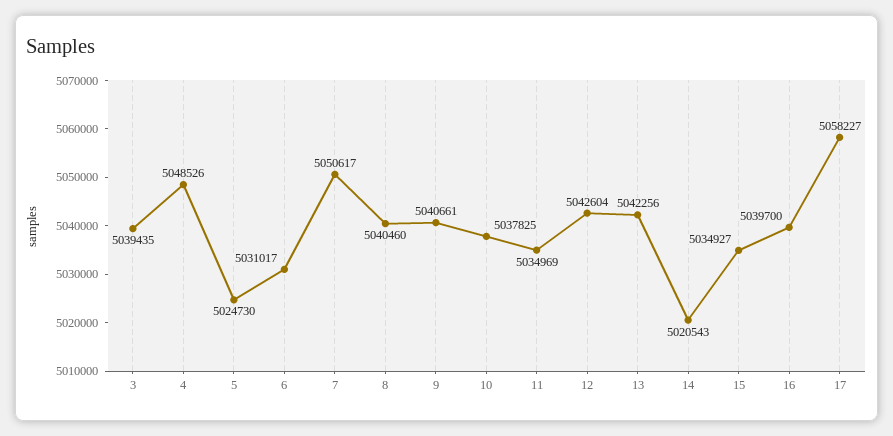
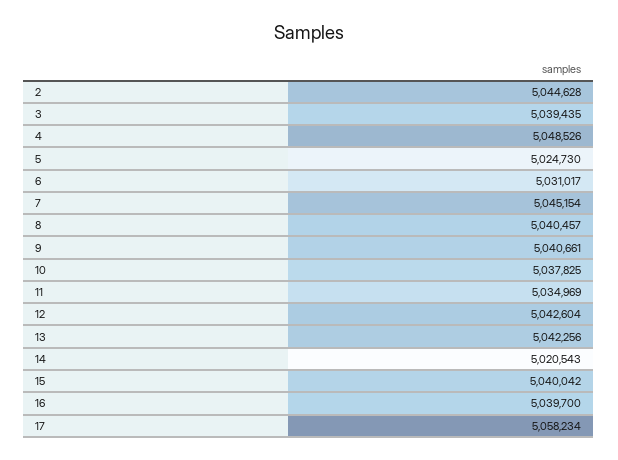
  {
    "3": 5039435,
    "4": 5048526,
    "5": 5024730,
    "6": 5031017,
-   "7": 5050617,
+   "7": 5045154,
-   "8": 5040460,
+   "8": 5040457,
    "9": 5040661,
    "10": 5037825,
    "11": 5034969,
    "12": 5042604,
    "13": 5042256,
    "14": 5020543,
-   "15": 5034927,
+   "15": 5040042,
    "16": 5039700,
-   "17": 5058227
+   "17": 5058234,
+   "2": 5044628
  }

